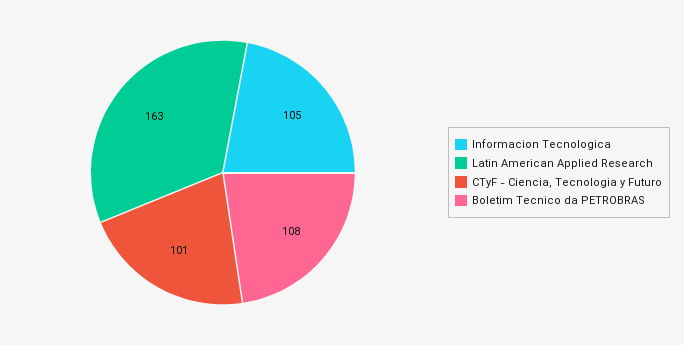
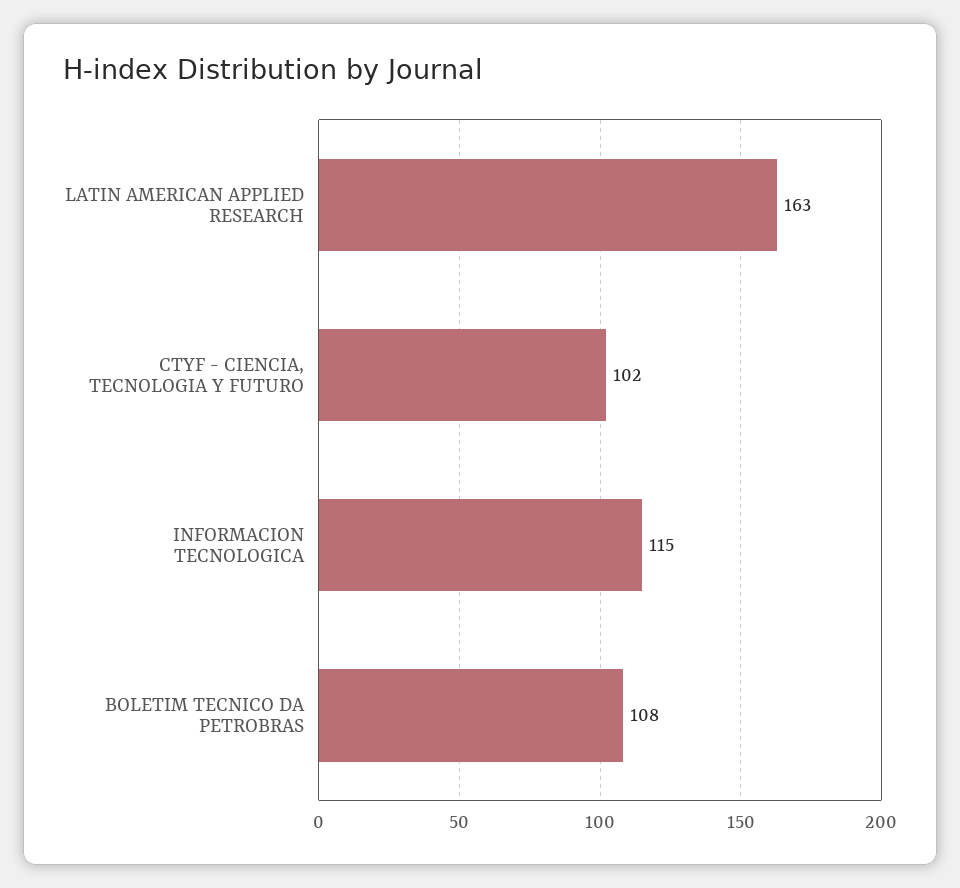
  {
-   "Informacion Tecnologica": 105,
+   "Informacion Tecnologica": 115,
    "Latin American Applied Research": 163,
-   "CTyF - Ciencia, Tecnologia y Futuro": 101,
+   "CTyF - Ciencia, Tecnologia y Futuro": 102,
    "Boletim Tecnico da PETROBRAS": 108
  }

